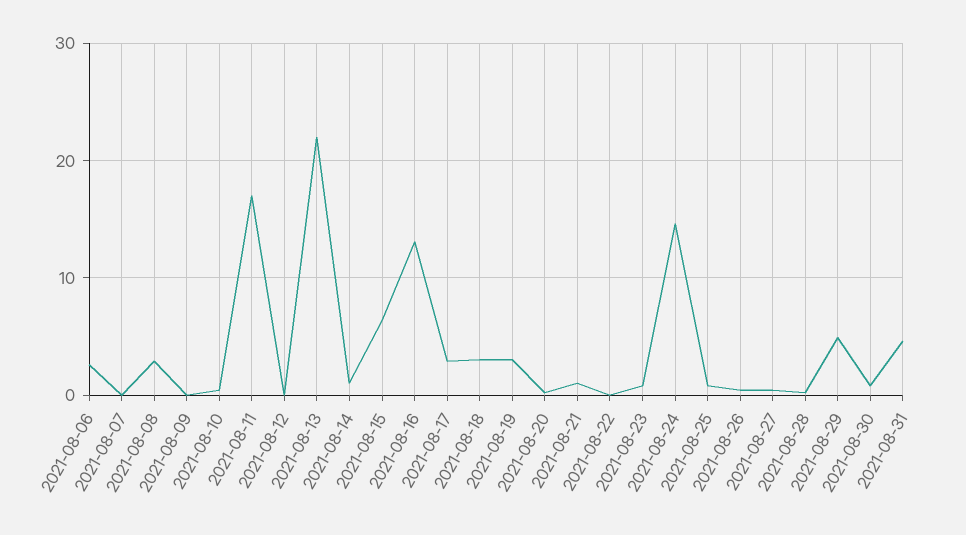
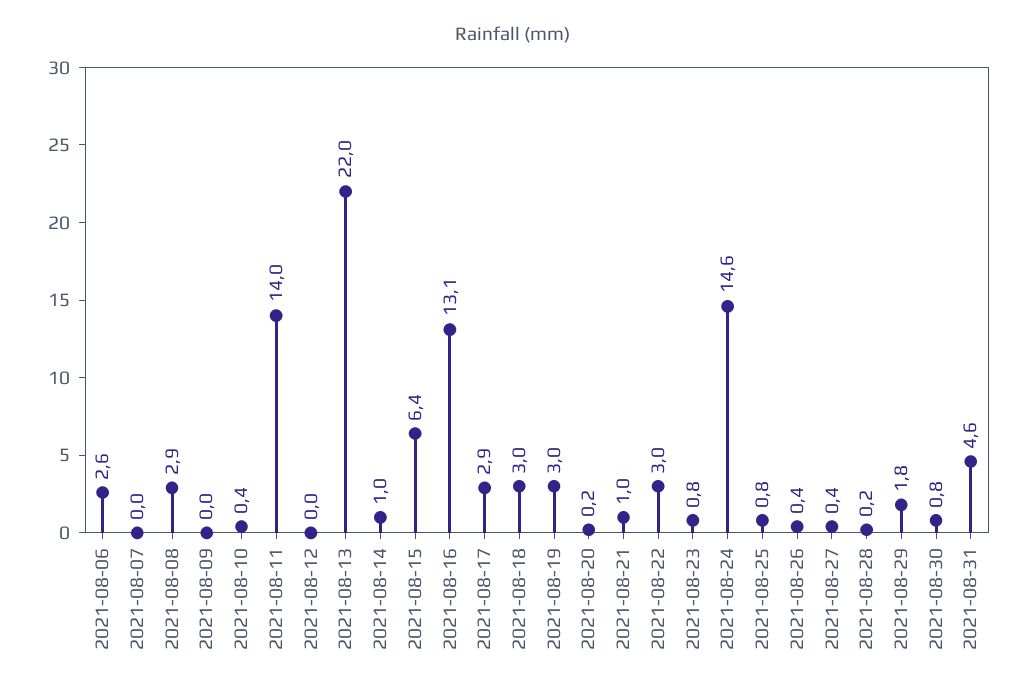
  {
    "2021-08-06": 2.6,
    "2021-08-07": 0,
    "2021-08-08": 2.9,
    "2021-08-09": 0,
    "2021-08-10": 0.4,
-   "2021-08-11": 17,
+   "2021-08-11": 14,
    "2021-08-12": 0,
    "2021-08-13": 22,
    "2021-08-14": 1,
    "2021-08-15": 6.4,
    "2021-08-16": 13.1,
    "2021-08-17": 2.9,
    "2021-08-18": 3,
    "2021-08-19": 3,
    "2021-08-20": 0.2,
    "2021-08-21": 1,
-   "2021-08-22": 0,
+   "2021-08-22": 3,
    "2021-08-23": 0.8,
    "2021-08-24": 14.6,
    "2021-08-25": 0.8,
    "2021-08-26": 0.4,
    "2021-08-27": 0.4,
    "2021-08-28": 0.2,
-   "2021-08-29": 5,
+   "2021-08-29": 1.8,
    "2021-08-30": 0.8,
    "2021-08-31": 4.6
  }

